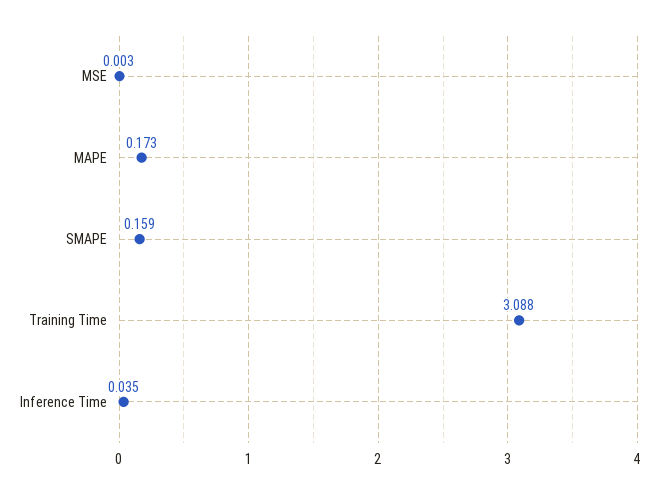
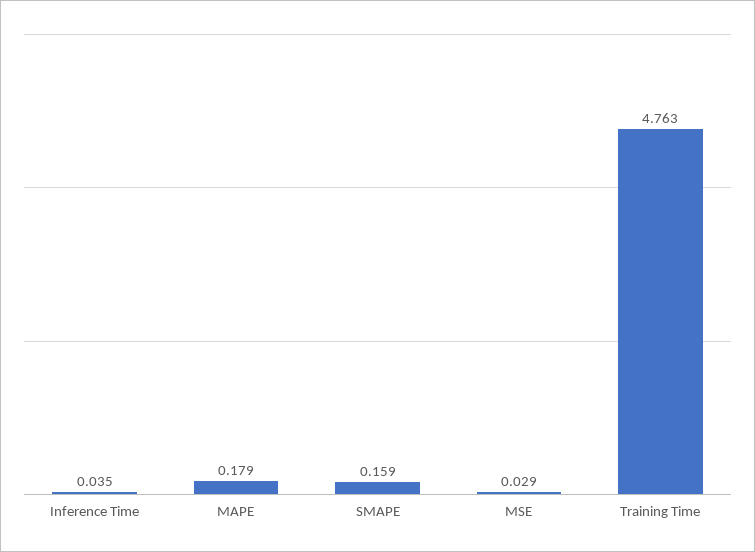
  {
-   "MSE": 0.003,
+   "MSE": 0.029,
-   "MAPE": 0.173,
+   "MAPE": 0.179,
    "SMAPE": 0.159,
-   "Training Time": 3.088,
+   "Training Time": 4.763,
    "Inference Time": 0.035
  }

